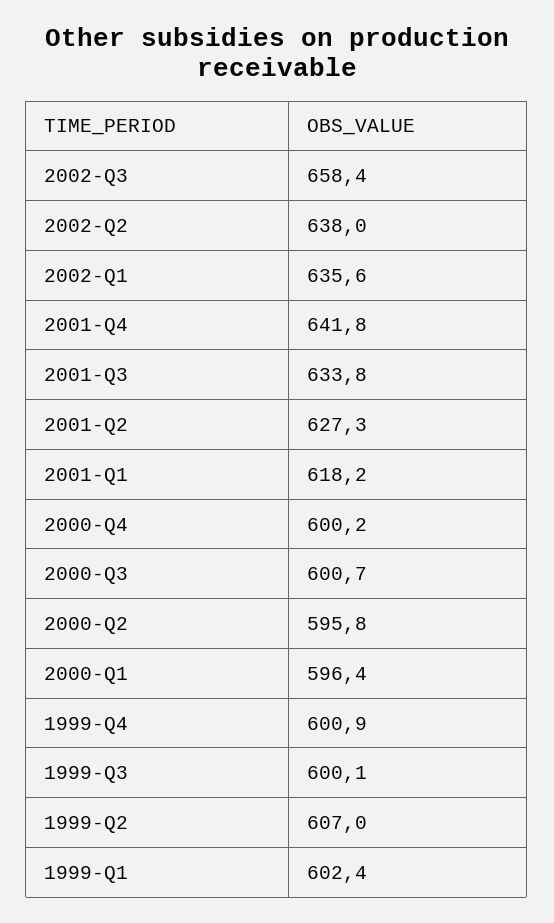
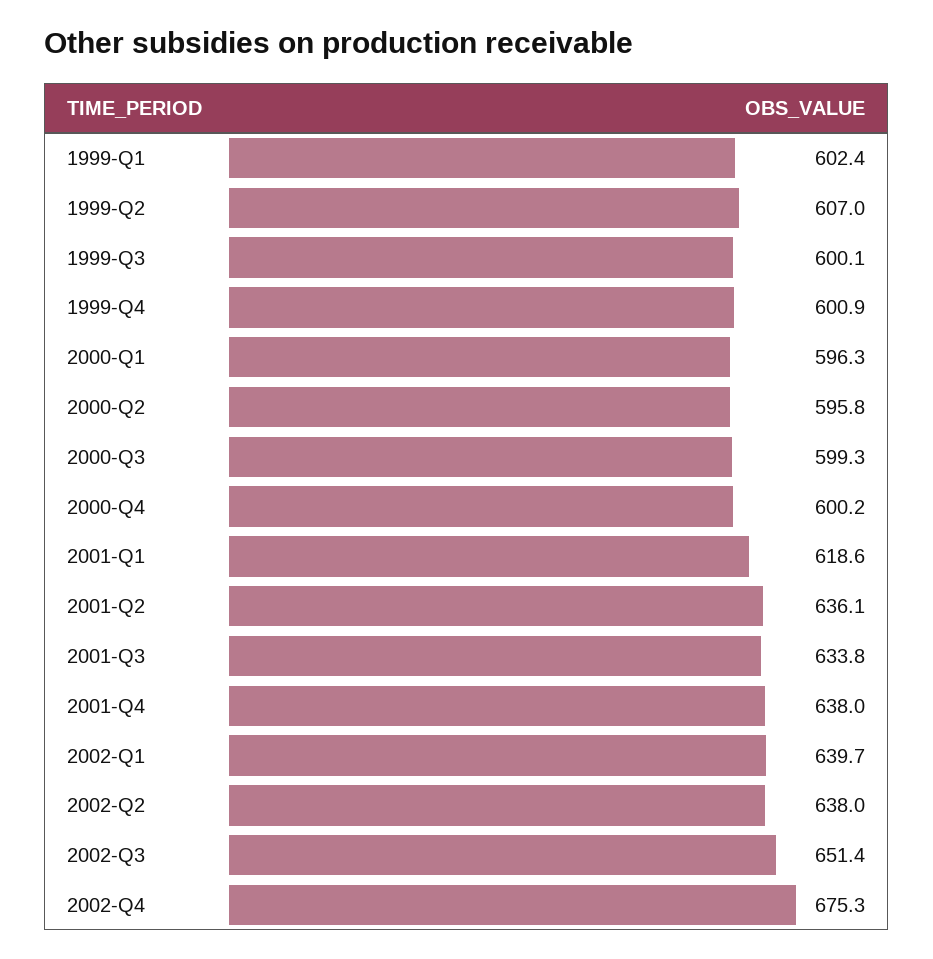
  {
-   "2002-Q3": 658.4,
+   "2002-Q3": 651.4,
    "2002-Q2": 638,
-   "2002-Q1": 635.6,
+   "2002-Q1": 639.7,
-   "2001-Q4": 641.8,
+   "2001-Q4": 638,
    "2001-Q3": 633.8,
-   "2001-Q2": 627.3,
+   "2001-Q2": 636.1,
-   "2001-Q1": 618.2,
+   "2001-Q1": 618.6,
    "2000-Q4": 600.2,
-   "2000-Q3": 600.7,
+   "2000-Q3": 599.3,
    "2000-Q2": 595.8,
-   "2000-Q1": 596.4,
+   "2000-Q1": 596.3,
    "1999-Q4": 600.9,
    "1999-Q3": 600.1,
    "1999-Q2": 607,
-   "1999-Q1": 602.4
+   "1999-Q1": 602.4,
+   "2002-Q4": 675.3
  }

